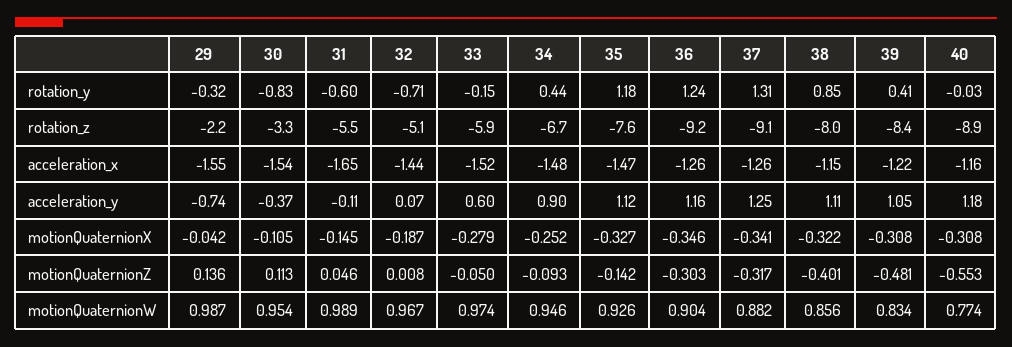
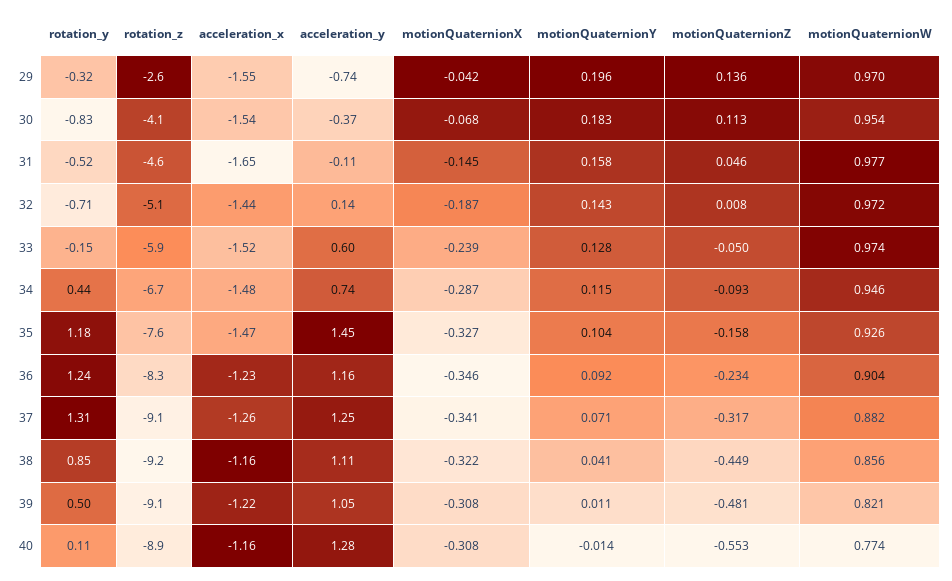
  {
    "29": {
      "rotation_y": -0.32,
-     "rotation_z": -2.2,
+     "rotation_z": -2.6,
      "acceleration_x": -1.55,
      "acceleration_y": -0.74,
      "motionQuaternionX": -0.042,
      "motionQuaternionZ": 0.136,
-     "motionQuaternionW": 0.987
+     "motionQuaternionW": 0.97,
+     "motionQuaternionY": 0.196
    },
    "30": {
      "rotation_y": -0.83,
-     "rotation_z": -3.3,
+     "rotation_z": -4.1,
      "acceleration_x": -1.54,
      "acceleration_y": -0.37,
-     "motionQuaternionX": -0.105,
+     "motionQuaternionX": -0.068,
      "motionQuaternionZ": 0.113,
-     "motionQuaternionW": 0.954
+     "motionQuaternionW": 0.954,
+     "motionQuaternionY": 0.183
    },
    "31": {
-     "rotation_y": -0.6,
+     "rotation_y": -0.52,
-     "rotation_z": -5.5,
+     "rotation_z": -4.6,
      "acceleration_x": -1.65,
      "acceleration_y": -0.11,
      "motionQuaternionX": -0.145,
      "motionQuaternionZ": 0.046,
-     "motionQuaternionW": 0.989
+     "motionQuaternionW": 0.977,
+     "motionQuaternionY": 0.158
    },
    "32": {
      "rotation_y": -0.71,
      "rotation_z": -5.1,
      "acceleration_x": -1.44,
-     "acceleration_y": 0.07,
+     "acceleration_y": 0.14,
      "motionQuaternionX": -0.187,
      "motionQuaternionZ": 0.008,
-     "motionQuaternionW": 0.967
+     "motionQuaternionW": 0.972,
+     "motionQuaternionY": 0.143
    },
    "33": {
      "rotation_y": -0.15,
      "rotation_z": -5.9,
      "acceleration_x": -1.52,
      "acceleration_y": 0.6,
-     "motionQuaternionX": -0.279,
+     "motionQuaternionX": -0.239,
      "motionQuaternionZ": -0.05,
-     "motionQuaternionW": 0.974
+     "motionQuaternionW": 0.974,
+     "motionQuaternionY": 0.128
    },
    "34": {
      "rotation_y": 0.44,
      "rotation_z": -6.7,
      "acceleration_x": -1.48,
-     "acceleration_y": 0.9,
+     "acceleration_y": 0.74,
-     "motionQuaternionX": -0.252,
+     "motionQuaternionX": -0.287,
      "motionQuaternionZ": -0.093,
-     "motionQuaternionW": 0.946
+     "motionQuaternionW": 0.946,
+     "motionQuaternionY": 0.115
    },
    "35": {
      "rotation_y": 1.18,
      "rotation_z": -7.6,
      "acceleration_x": -1.47,
-     "acceleration_y": 1.12,
+     "acceleration_y": 1.45,
      "motionQuaternionX": -0.327,
-     "motionQuaternionZ": -0.142,
+     "motionQuaternionZ": -0.158,
-     "motionQuaternionW": 0.926
+     "motionQuaternionW": 0.926,
+     "motionQuaternionY": 0.104
    },
    "36": {
      "rotation_y": 1.24,
-     "rotation_z": -9.2,
+     "rotation_z": -8.3,
-     "acceleration_x": -1.26,
+     "acceleration_x": -1.23,
      "acceleration_y": 1.16,
      "motionQuaternionX": -0.346,
-     "motionQuaternionZ": -0.303,
+     "motionQuaternionZ": -0.234,
-     "motionQuaternionW": 0.904
+     "motionQuaternionW": 0.904,
+     "motionQuaternionY": 0.092
    },
    "37": {
      "rotation_y": 1.31,
      "rotation_z": -9.1,
      "acceleration_x": -1.26,
      "acceleration_y": 1.25,
      "motionQuaternionX": -0.341,
      "motionQuaternionZ": -0.317,
-     "motionQuaternionW": 0.882
+     "motionQuaternionW": 0.882,
+     "motionQuaternionY": 0.071
    },
    "38": {
      "rotation_y": 0.85,
-     "rotation_z": -8,
+     "rotation_z": -9.2,
-     "acceleration_x": -1.15,
+     "acceleration_x": -1.16,
      "acceleration_y": 1.11,
      "motionQuaternionX": -0.322,
-     "motionQuaternionZ": -0.401,
+     "motionQuaternionZ": -0.449,
-     "motionQuaternionW": 0.856
+     "motionQuaternionW": 0.856,
+     "motionQuaternionY": 0.041
    },
    "39": {
-     "rotation_y": 0.41,
+     "rotation_y": 0.5,
-     "rotation_z": -8.4,
+     "rotation_z": -9.1,
      "acceleration_x": -1.22,
      "acceleration_y": 1.05,
      "motionQuaternionX": -0.308,
      "motionQuaternionZ": -0.481,
-     "motionQuaternionW": 0.834
+     "motionQuaternionW": 0.821,
+     "motionQuaternionY": 0.011
    },
    "40": {
-     "rotation_y": -0.03,
+     "rotation_y": 0.11,
      "rotation_z": -8.9,
      "acceleration_x": -1.16,
-     "acceleration_y": 1.18,
+     "acceleration_y": 1.28,
      "motionQuaternionX": -0.308,
      "motionQuaternionZ": -0.553,
-     "motionQuaternionW": 0.774
+     "motionQuaternionW": 0.774,
+     "motionQuaternionY": -0.014
    }
  }

